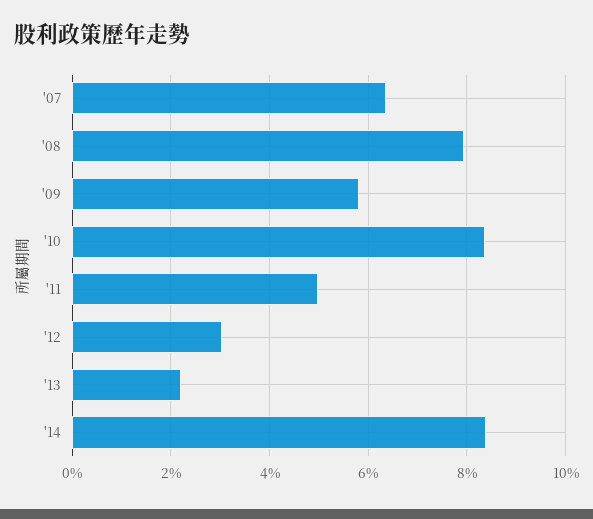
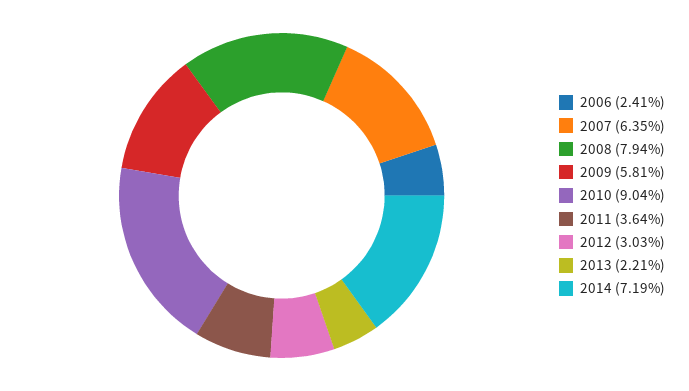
  {
    "'07": 6.35,
    "'08": 7.94,
    "'09": 5.81,
-   "'10": 8.4,
+   "'10": 9.04,
-   "'11": 5,
+   "'11": 3.64,
    "'12": 3.03,
    "'13": 2.21,
-   "'14": 8.4
+   "'14": 7.19,
+   "2006": 2.41
  }

